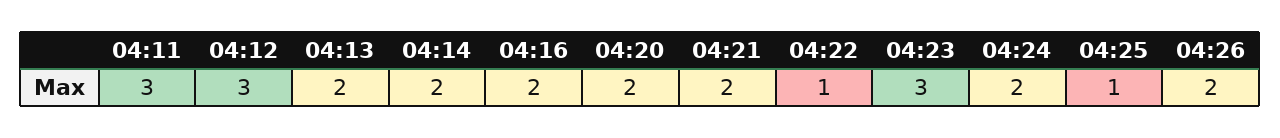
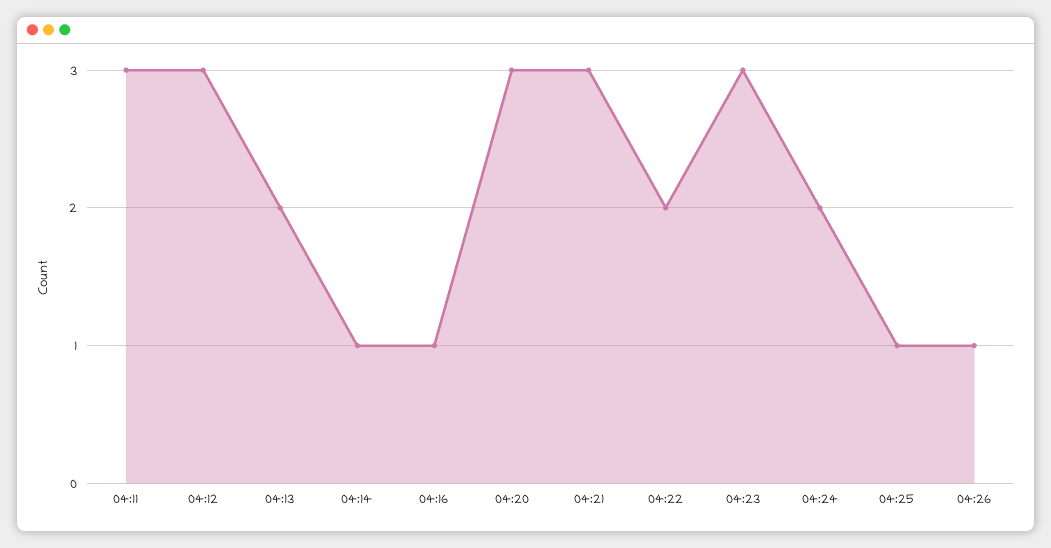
  {
    "04:11": 3,
    "04:12": 3,
    "04:13": 2,
-   "04:14": 2,
+   "04:14": 1,
-   "04:16": 2,
+   "04:16": 1,
-   "04:20": 2,
+   "04:20": 3,
-   "04:21": 2,
+   "04:21": 3,
-   "04:22": 1,
+   "04:22": 2,
    "04:23": 3,
    "04:24": 2,
    "04:25": 1,
-   "04:26": 2
+   "04:26": 1
  }

